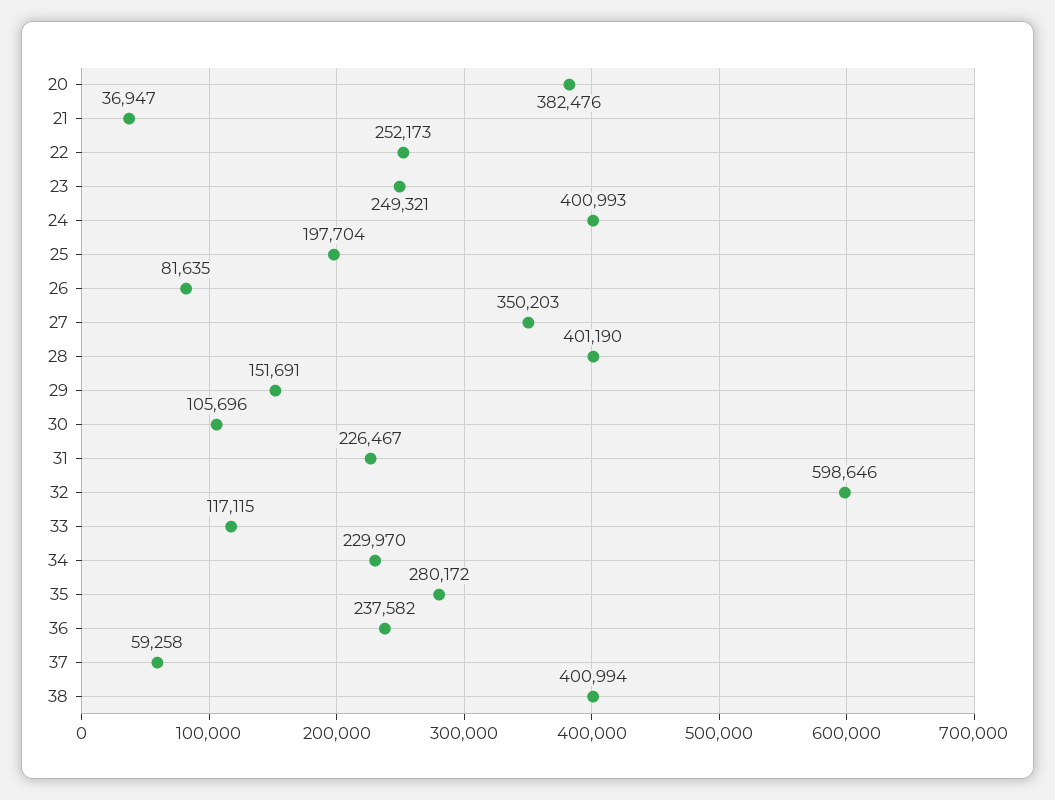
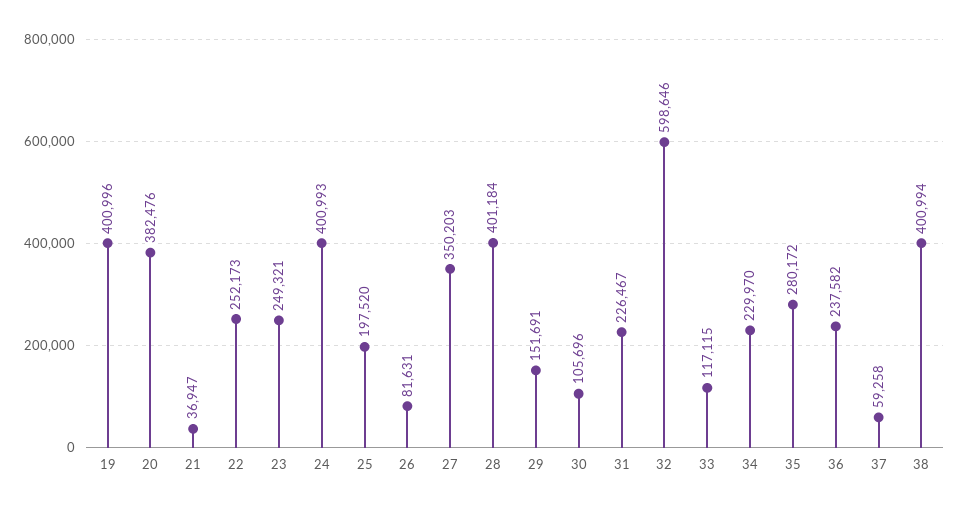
  {
    "20": 382476,
    "21": 36947,
    "22": 252173,
    "23": 249321,
    "24": 400993,
-   "25": 197704,
+   "25": 197520,
-   "26": 81635,
+   "26": 81631,
    "27": 350203,
-   "28": 401190,
+   "28": 401184,
    "29": 151691,
    "30": 105696,
    "31": 226467,
    "32": 598646,
    "33": 117115,
    "34": 229970,
    "35": 280172,
    "36": 237582,
    "37": 59258,
-   "38": 400994
+   "38": 400994,
+   "19": 400996
  }

